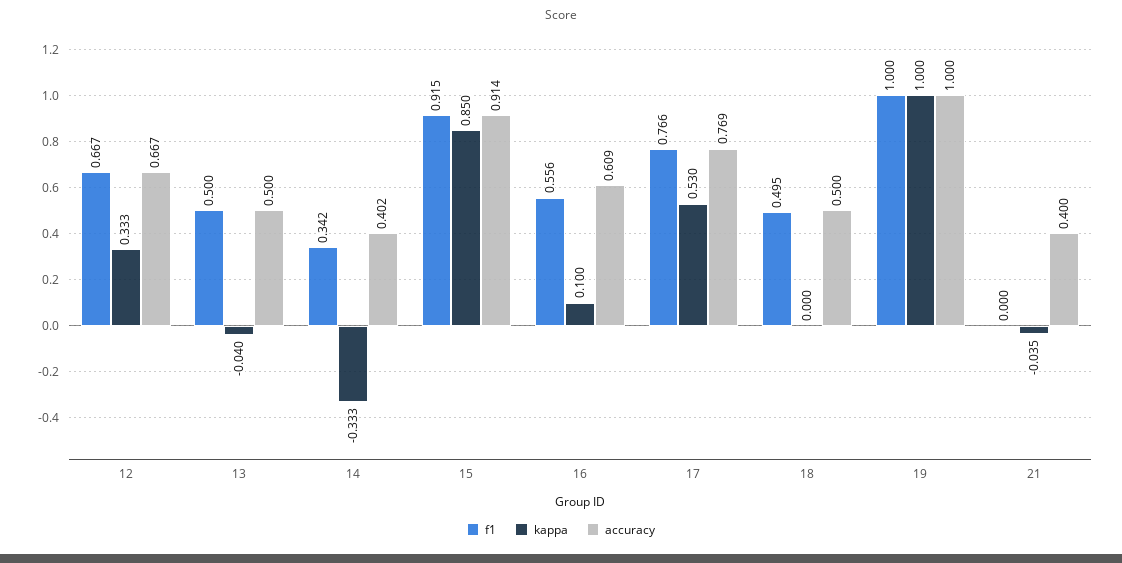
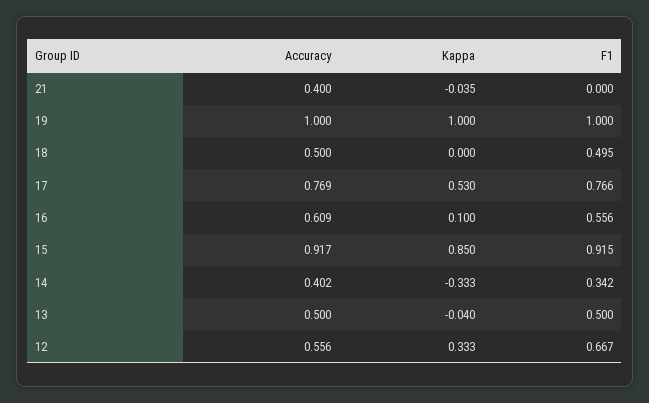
  {
    "f1": {
      "12": 0.667,
      "13": 0.5,
      "14": 0.342,
      "15": 0.915,
      "16": 0.556,
      "17": 0.766,
      "18": 0.495,
      "19": 1,
      "21": 0
    },
    "kappa": {
      "12": 0.333,
      "13": -0.04,
      "14": -0.333,
      "15": 0.85,
      "16": 0.1,
      "17": 0.53,
      "18": 0,
      "19": 1,
      "21": -0.035
    },
    "accuracy": {
-     "12": 0.667,
+     "12": 0.556,
      "13": 0.5,
      "14": 0.402,
-     "15": 0.914,
+     "15": 0.917,
      "16": 0.609,
      "17": 0.769,
      "18": 0.5,
      "19": 1,
      "21": 0.4
    }
  }

